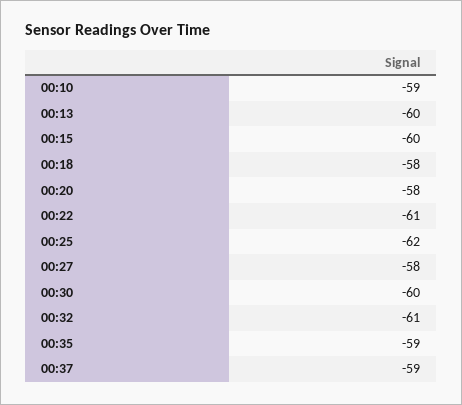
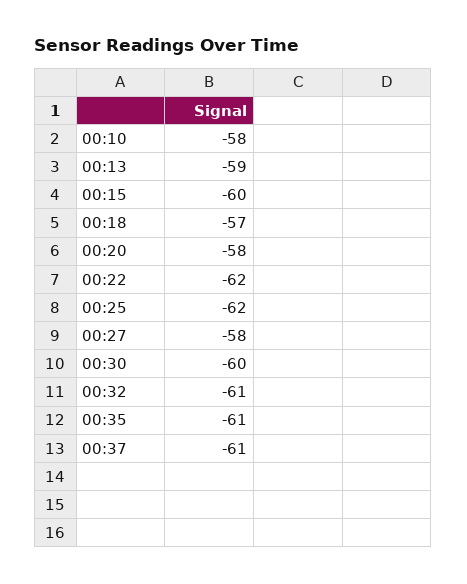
  {
-   "00:10": -59,
+   "00:10": -58,
-   "00:13": -60,
+   "00:13": -59,
    "00:15": -60,
-   "00:18": -58,
+   "00:18": -57,
    "00:20": -58,
-   "00:22": -61,
+   "00:22": -62,
    "00:25": -62,
    "00:27": -58,
    "00:30": -60,
    "00:32": -61,
-   "00:35": -59,
+   "00:35": -61,
-   "00:37": -59
+   "00:37": -61
  }

